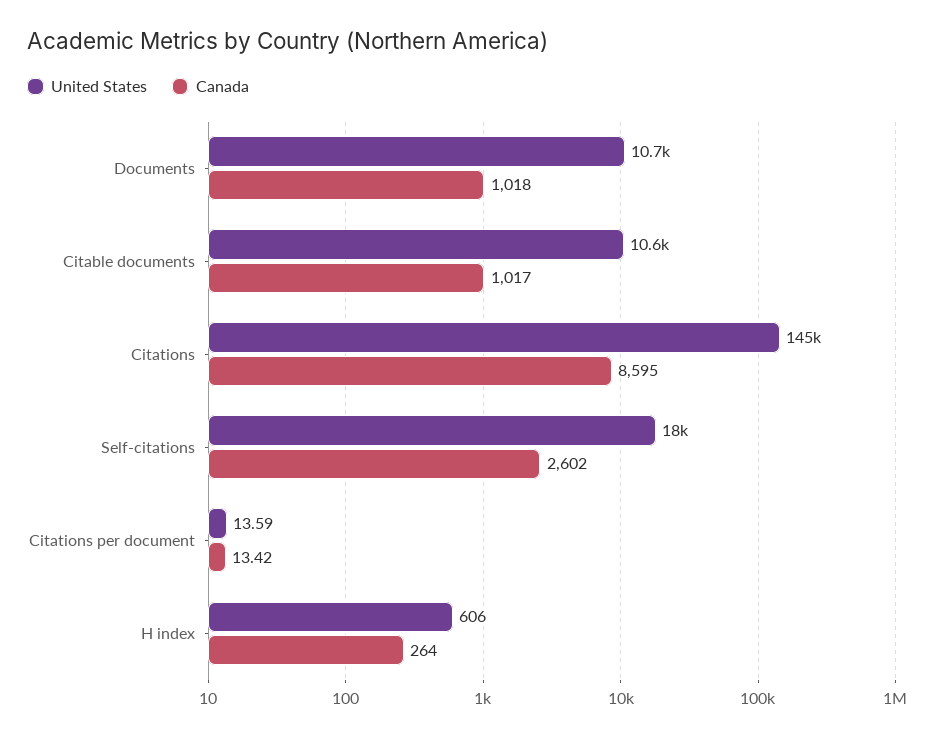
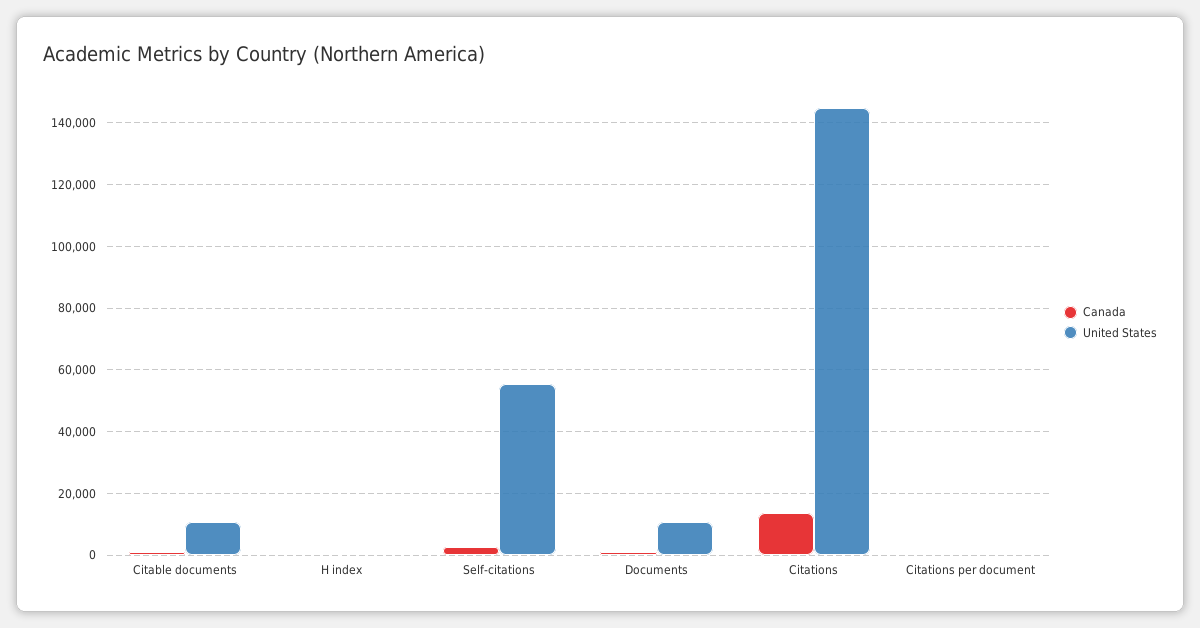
  {
    "United States": {
      "Documents": 10700,
      "Citable documents": 10600,
      "Citations": 145000,
-     "Self-citations": 18000,
+     "Self-citations": 56000,
      "Citations per document": 13.59,
      "H index": 606
    },
    "Canada": {
      "Documents": 1018,
      "Citable documents": 1017,
-     "Citations": 8595,
+     "Citations": 14000,
      "Self-citations": 2602,
      "Citations per document": 13.42,
      "H index": 264
    }
  }

